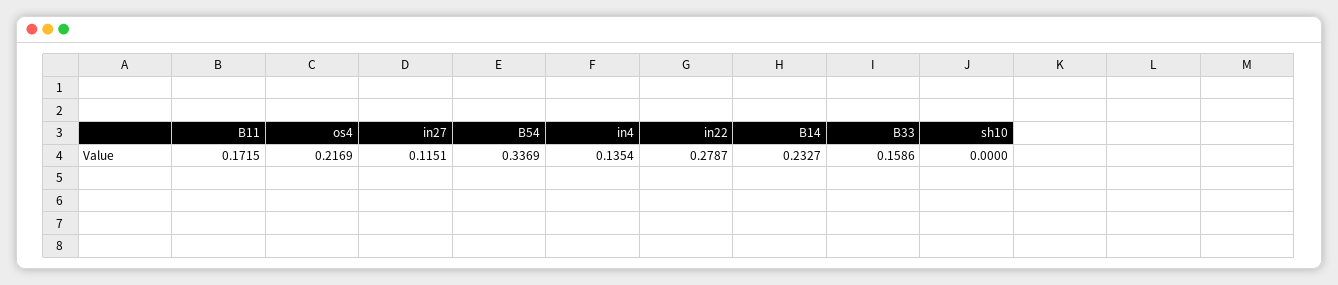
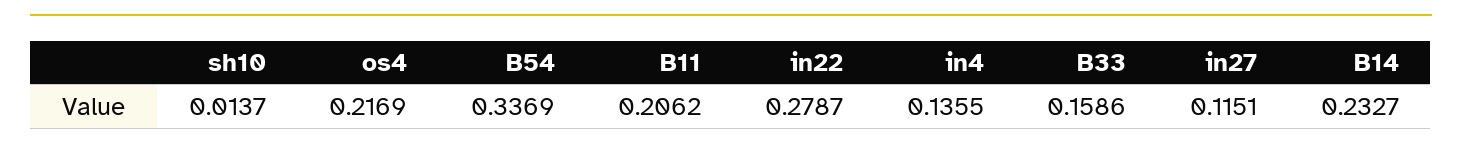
  {
-   "B11": 0.1715,
+   "B11": 0.2062,
    "os4": 0.2169,
    "in27": 0.1151,
    "B54": 0.3369,
-   "in4": 0.1354,
+   "in4": 0.1355,
    "in22": 0.2787,
    "B14": 0.2327,
    "B33": 0.1586,
-   "sh10": 0
+   "sh10": 0.0137
  }

